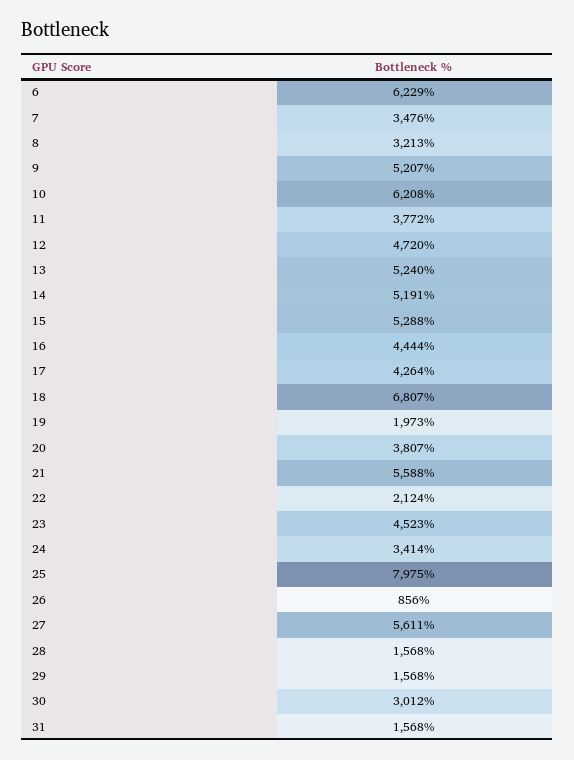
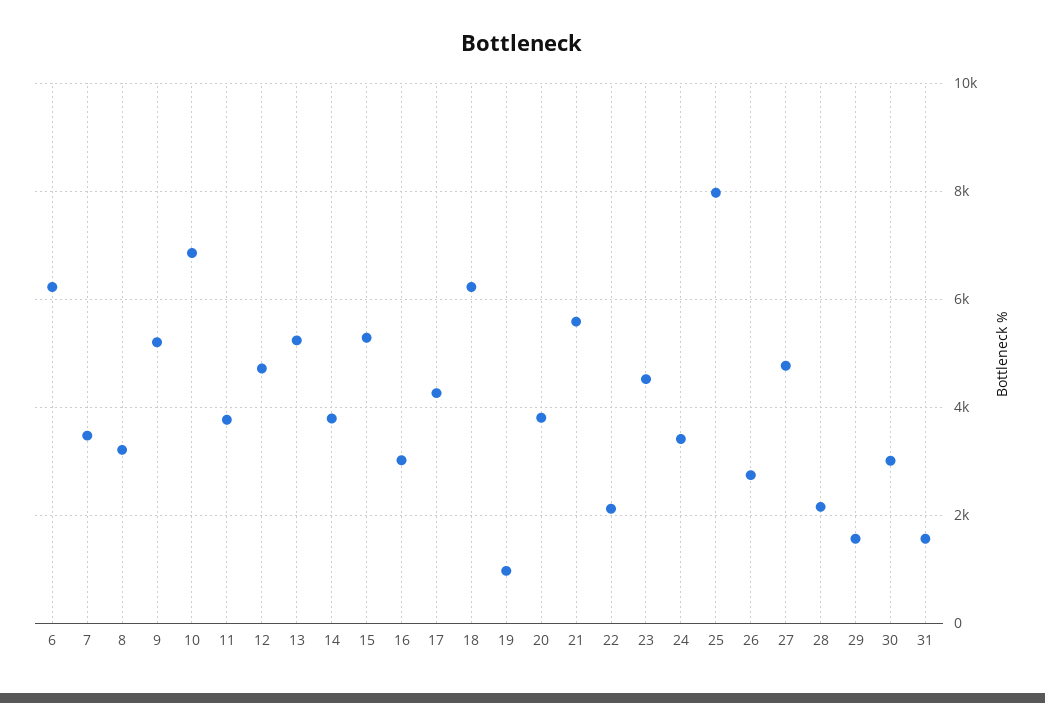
  {
    "6": 6229,
    "7": 3476,
    "8": 3213,
    "9": 5207,
-   "10": 6208,
+   "10": 6800,
    "11": 3772,
    "12": 4720,
    "13": 5240,
-   "14": 5191,
+   "14": 3800,
    "15": 5288,
-   "16": 4444,
+   "16": 3000,
    "17": 4264,
-   "18": 6807,
+   "18": 6200,
-   "19": 1973,
+   "19": 1000,
    "20": 3807,
    "21": 5588,
    "22": 2124,
    "23": 4523,
    "24": 3414,
    "25": 7975,
-   "26": 856,
+   "26": 2800,
-   "27": 5611,
+   "27": 4800,
-   "28": 1568,
+   "28": 2200,
    "29": 1568,
    "30": 3012,
    "31": 1568
  }

